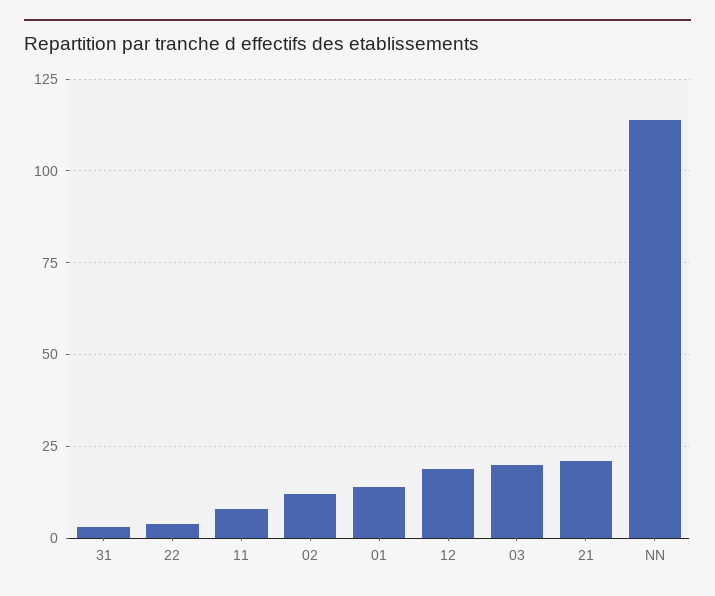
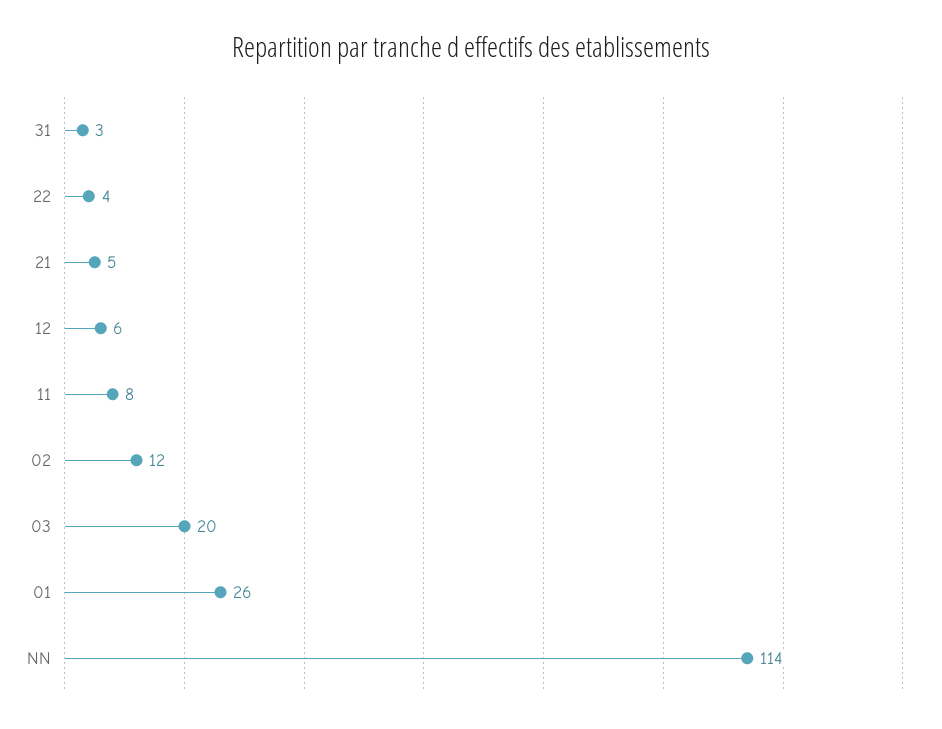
  {
    "31": 3,
    "22": 4,
    "11": 8,
    "02": 12,
-   "01": 15,
+   "01": 26,
-   "12": 20,
+   "12": 6,
    "03": 20,
-   "21": 20,
+   "21": 5,
    "NN": 114
  }

